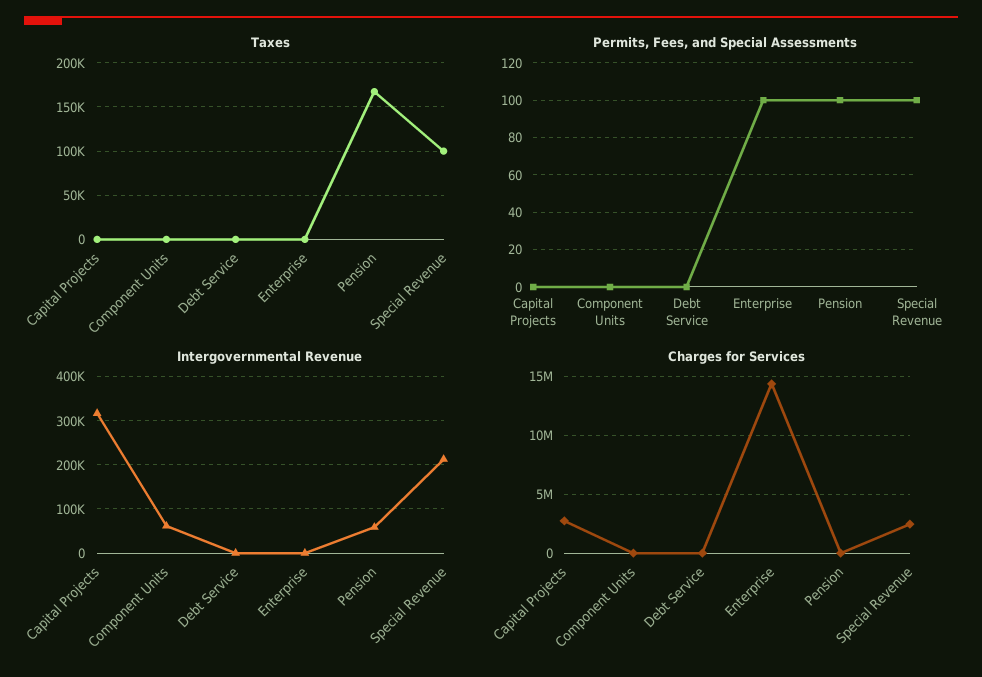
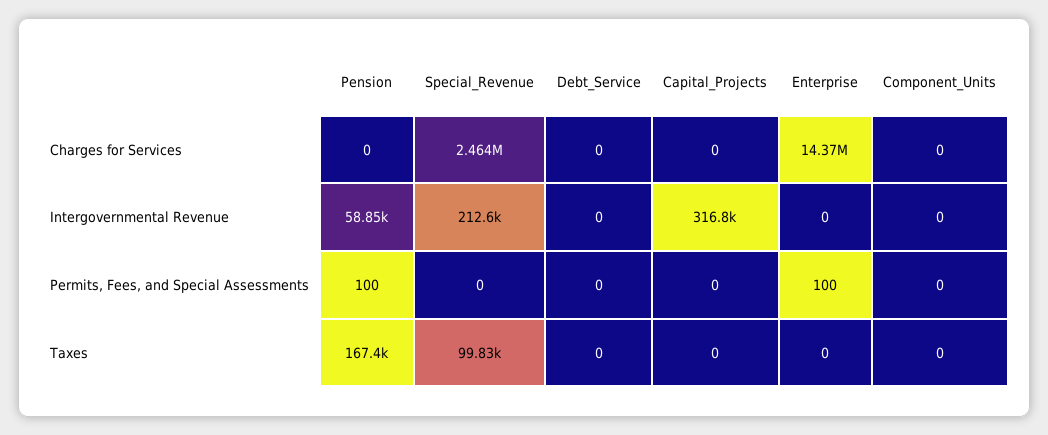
  {
    "Taxes": {
      "Capital Projects": 0,
      "Component Units": 0,
      "Debt Service": 0,
      "Enterprise": 0,
      "Pension": 167400,
      "Special Revenue": 99830
    },
    "Permits, Fees, and Special Assessments": {
      "Capital Projects": 0,
      "Component Units": 0,
      "Debt Service": 0,
      "Enterprise": 100,
      "Pension": 100,
-     "Special Revenue": 100
+     "Special Revenue": 0
    },
    "Intergovernmental Revenue": {
      "Capital Projects": 316800,
-     "Component Units": 60000,
+     "Component Units": 0,
      "Debt Service": 0,
      "Enterprise": 0,
      "Pension": 58850,
      "Special Revenue": 212600
    },
    "Charges for Services": {
-     "Capital Projects": 3000000,
+     "Capital Projects": 0,
      "Component Units": 0,
      "Debt Service": 0,
      "Enterprise": 14370000,
      "Pension": 0,
      "Special Revenue": 2464000
    }
  }

